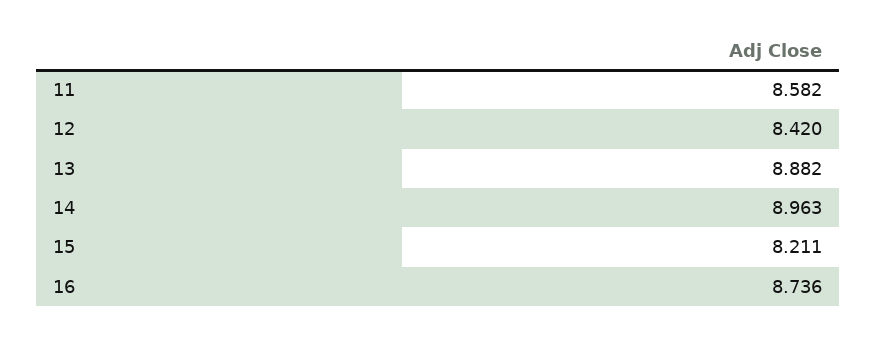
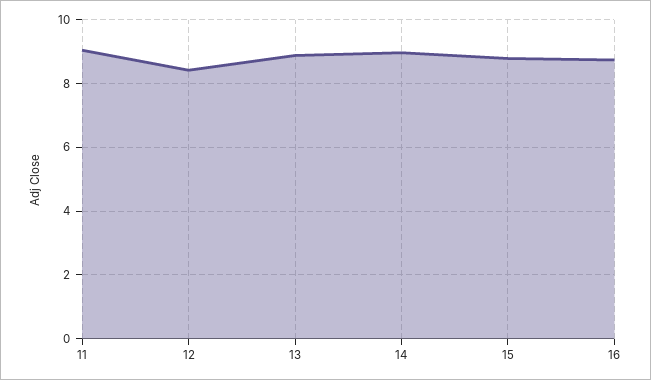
  {
-   "11": 8.582,
+   "11": 9,
    "12": 8.42,
    "13": 8.882,
    "14": 8.963,
-   "15": 8.211,
+   "15": 8.8,
    "16": 8.736
  }

